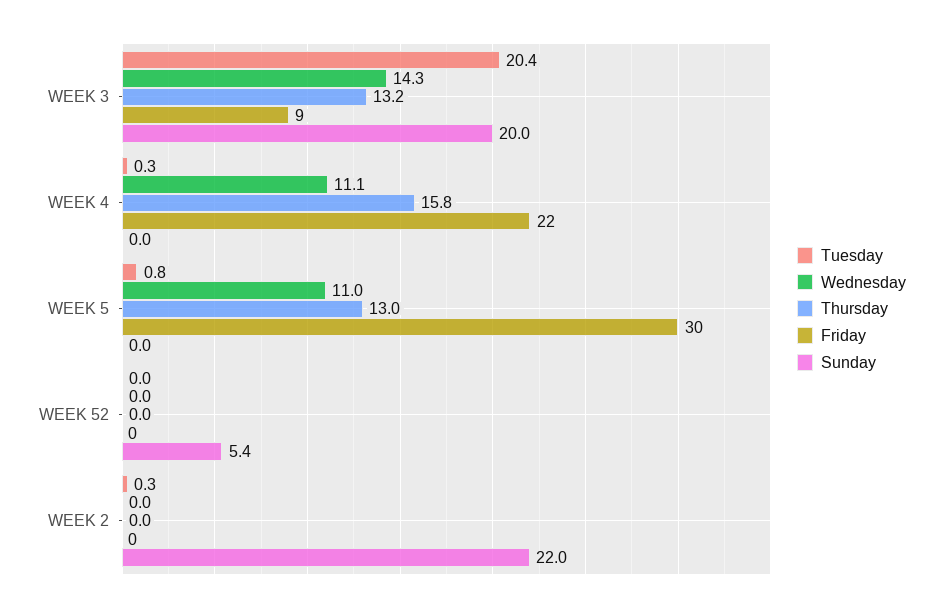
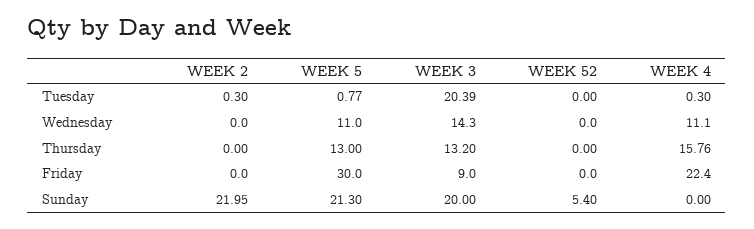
  {
    "Tuesday": {
      "WEEK 3": 20.39,
      "WEEK 4": 0.3,
      "WEEK 5": 0.77,
      "WEEK 52": 0,
      "WEEK 2": 0.3
    },
    "Wednesday": {
      "WEEK 3": 14.3,
      "WEEK 4": 11.1,
      "WEEK 5": 11,
      "WEEK 52": 0,
      "WEEK 2": 0
    },
    "Thursday": {
      "WEEK 3": 13.2,
      "WEEK 4": 15.76,
      "WEEK 5": 13,
      "WEEK 52": 0,
      "WEEK 2": 0
    },
    "Friday": {
      "WEEK 3": 9,
      "WEEK 4": 22.4,
      "WEEK 5": 30,
      "WEEK 52": 0,
      "WEEK 2": 0
    },
    "Sunday": {
      "WEEK 3": 20,
      "WEEK 4": 0,
-     "WEEK 5": 0,
+     "WEEK 5": 21.3,
      "WEEK 52": 5.4,
      "WEEK 2": 21.95
    }
  }

